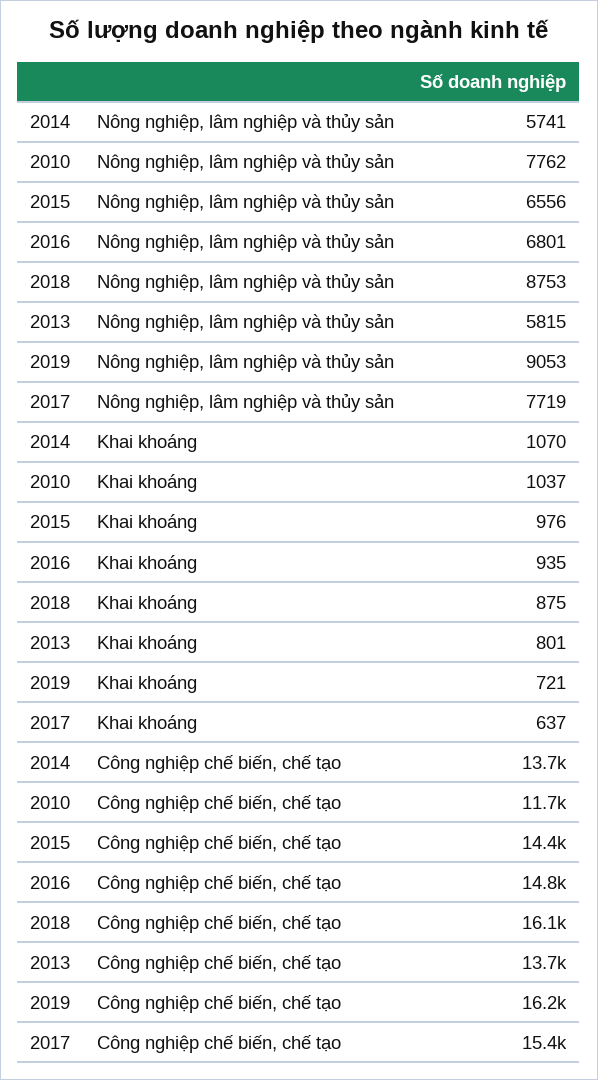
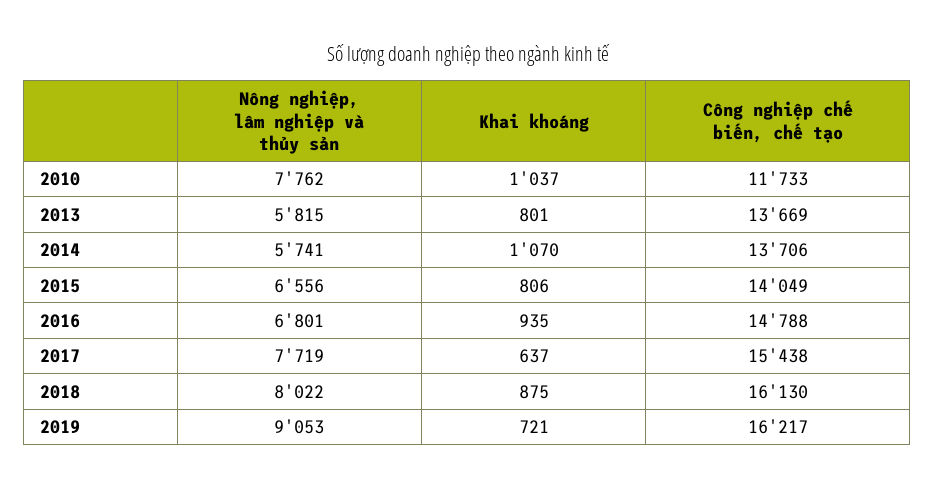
  {
    "2014": {
      "Nông nghiệp, lâm nghiệp và thủy sản": 5741,
      "Khai khoáng": 1070,
      "Công nghiệp chế biến, chế tạo": 13706
    },
    "2010": {
      "Nông nghiệp, lâm nghiệp và thủy sản": 7762,
      "Khai khoáng": 1037,
      "Công nghiệp chế biến, chế tạo": 11733
    },
    "2015": {
      "Nông nghiệp, lâm nghiệp và thủy sản": 6556,
-     "Khai khoáng": 976,
+     "Khai khoáng": 806,
-     "Công nghiệp chế biến, chế tạo": 14400
+     "Công nghiệp chế biến, chế tạo": 14049
    },
    "2016": {
      "Nông nghiệp, lâm nghiệp và thủy sản": 6801,
      "Khai khoáng": 935,
      "Công nghiệp chế biến, chế tạo": 14788
    },
    "2018": {
-     "Nông nghiệp, lâm nghiệp và thủy sản": 8753,
+     "Nông nghiệp, lâm nghiệp và thủy sản": 8022,
      "Khai khoáng": 875,
      "Công nghiệp chế biến, chế tạo": 16130
    },
    "2013": {
      "Nông nghiệp, lâm nghiệp và thủy sản": 5815,
      "Khai khoáng": 801,
      "Công nghiệp chế biến, chế tạo": 13669
    },
    "2019": {
      "Nông nghiệp, lâm nghiệp và thủy sản": 9053,
      "Khai khoáng": 721,
      "Công nghiệp chế biến, chế tạo": 16217
    },
    "2017": {
      "Nông nghiệp, lâm nghiệp và thủy sản": 7719,
      "Khai khoáng": 637,
      "Công nghiệp chế biến, chế tạo": 15438
    }
  }

